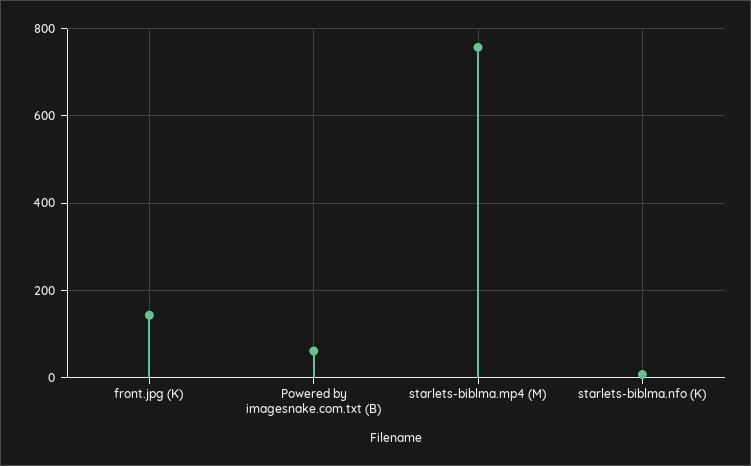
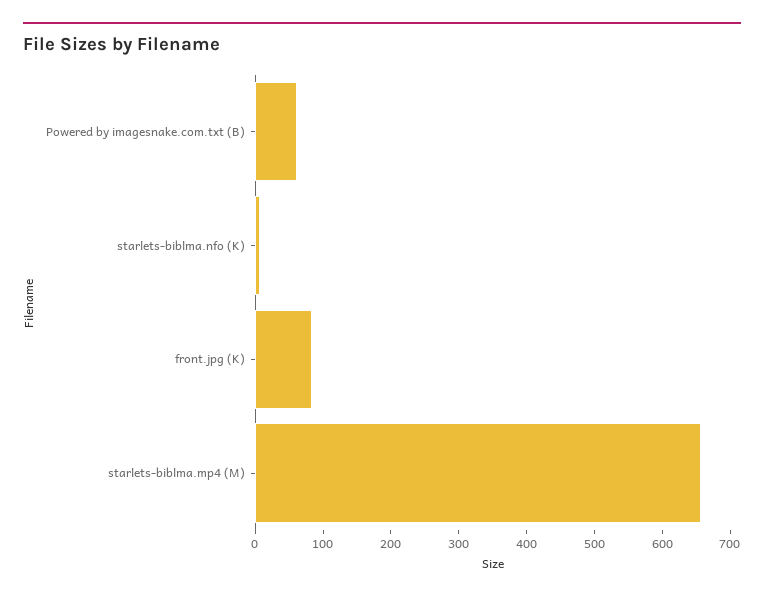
  {
-   "front.jpg (K)": 140,
+   "front.jpg (K)": 80,
    "Powered by imagesnake.com.txt (B)": 60,
-   "starlets-biblma.mp4 (M)": 760,
+   "starlets-biblma.mp4 (M)": 660,
    "starlets-biblma.nfo (K)": 0
  }

